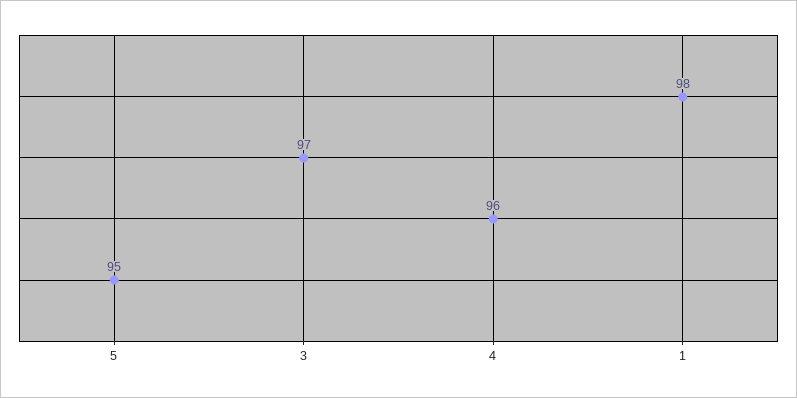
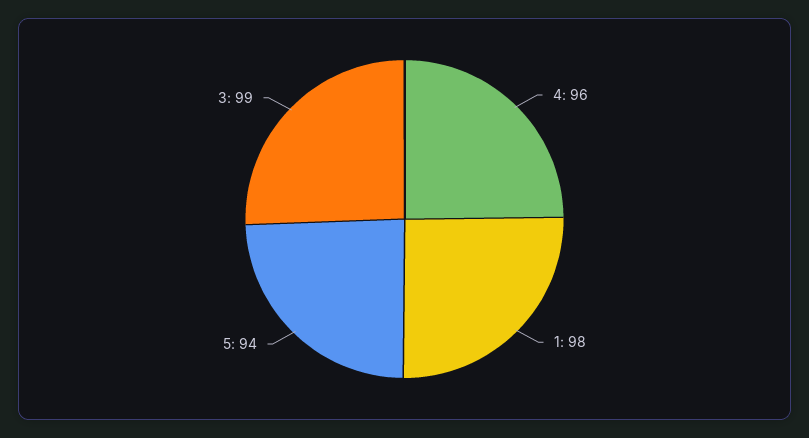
  {
-   "5": 95,
+   "5": 94,
-   "3": 97,
+   "3": 99,
    "4": 96,
    "1": 98
  }

